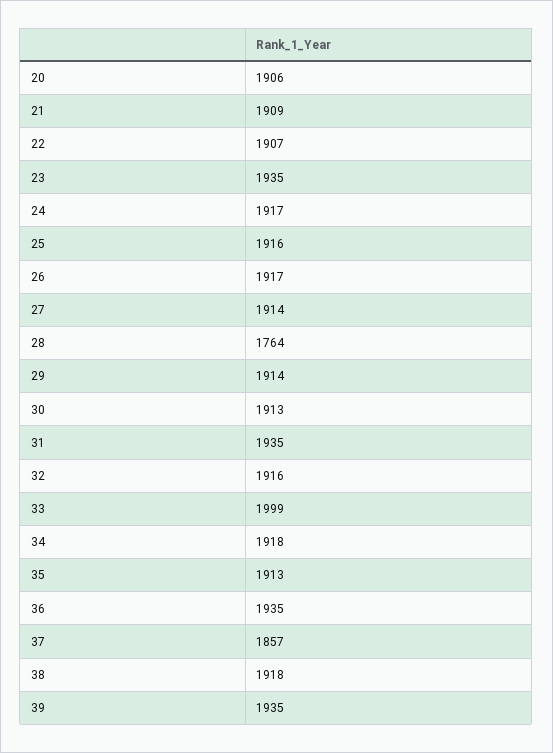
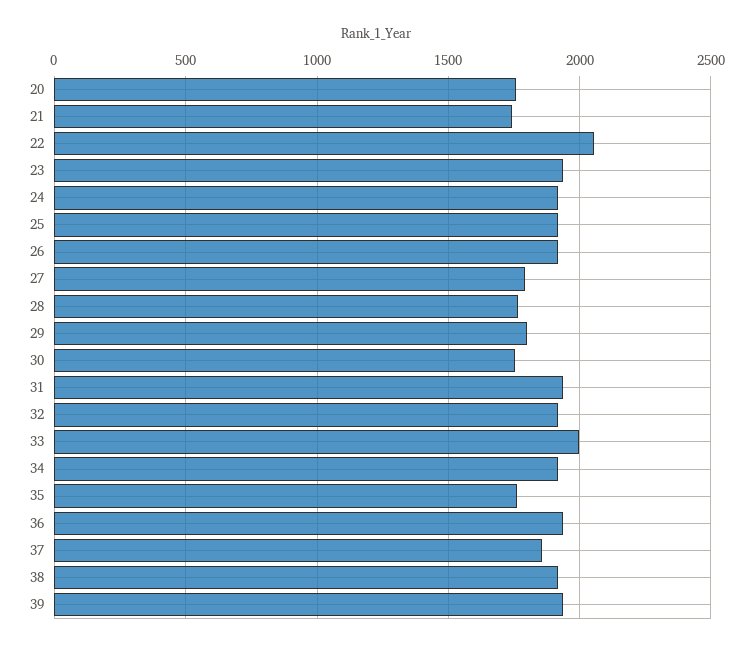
  {
-   "20": 1906,
+   "20": 1750,
-   "21": 1909,
+   "21": 1750,
-   "22": 1907,
+   "22": 2050,
    "23": 1935,
    "24": 1917,
    "25": 1916,
    "26": 1917,
-   "27": 1914,
+   "27": 1800,
    "28": 1764,
-   "29": 1914,
+   "29": 1800,
-   "30": 1913,
+   "30": 1750,
    "31": 1935,
    "32": 1916,
    "33": 1999,
    "34": 1918,
-   "35": 1913,
+   "35": 1750,
    "36": 1935,
    "37": 1857,
    "38": 1918,
    "39": 1935
  }

